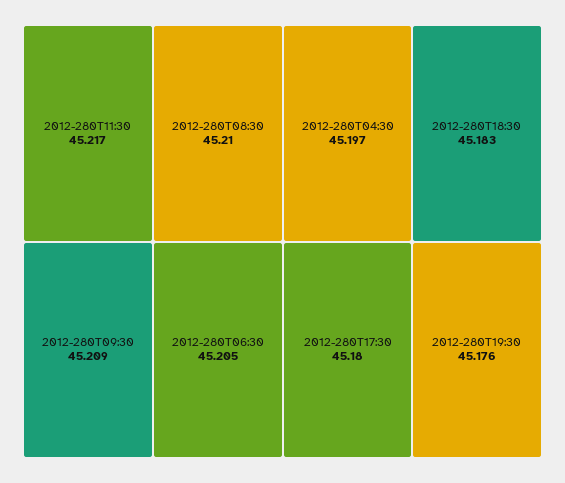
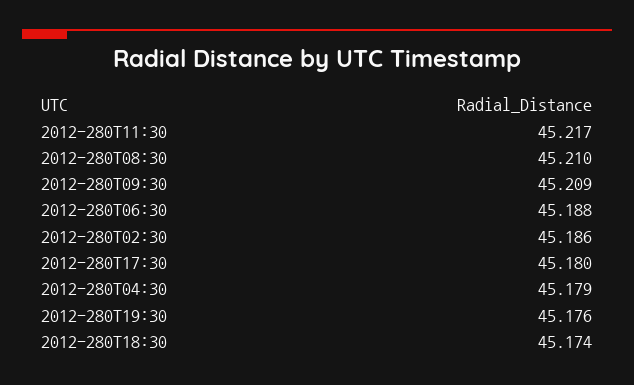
  {
    "2012-280T11:30": 45.217,
    "2012-280T08:30": 45.21,
    "2012-280T09:30": 45.209,
-   "2012-280T06:30": 45.205,
+   "2012-280T06:30": 45.188,
-   "2012-280T04:30": 45.197,
+   "2012-280T04:30": 45.179,
-   "2012-280T18:30": 45.183,
+   "2012-280T18:30": 45.174,
    "2012-280T17:30": 45.18,
-   "2012-280T19:30": 45.176
+   "2012-280T19:30": 45.176,
+   "2012-280T02:30": 45.186
  }

